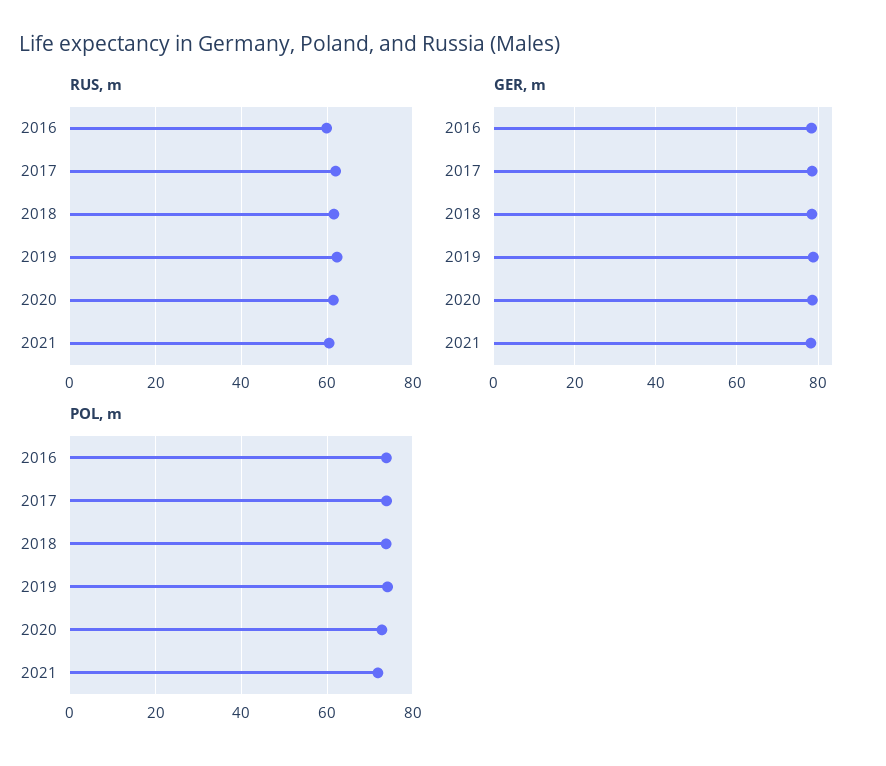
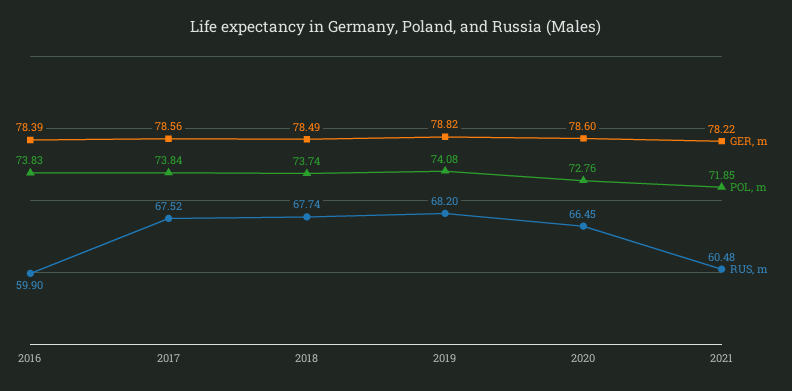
  {
    "RUS, m": {
      "2016": 59.9,
-     "2017": 62,
+     "2017": 67.52,
-     "2018": 62,
+     "2018": 67.74,
-     "2019": 62,
+     "2019": 68.2,
-     "2020": 62,
+     "2020": 66.45,
      "2021": 60.48
    },
    "GER, m": {
      "2016": 78.39,
      "2017": 78.56,
      "2018": 78.49,
      "2019": 78.82,
      "2020": 78.6,
      "2021": 78.22
    },
    "POL, m": {
      "2016": 73.83,
      "2017": 73.84,
      "2018": 73.74,
      "2019": 74.08,
      "2020": 72.76,
      "2021": 71.85
    }
  }

